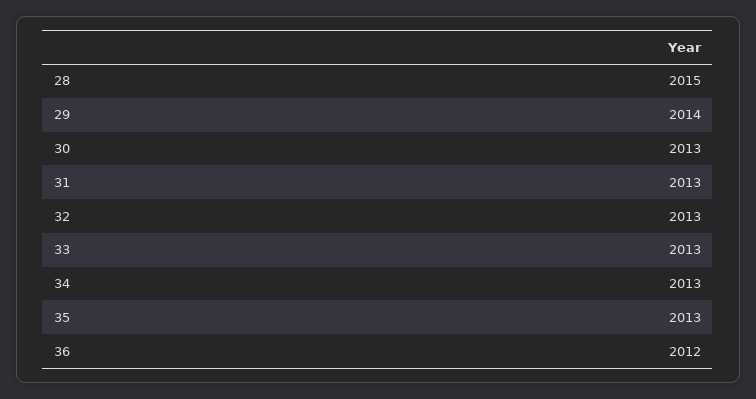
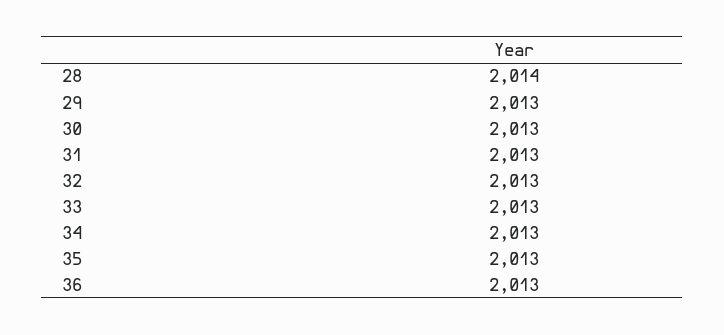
  {
-   "28": 2015,
+   "28": 2014,
-   "29": 2014,
+   "29": 2013,
    "30": 2013,
    "31": 2013,
    "32": 2013,
    "33": 2013,
    "34": 2013,
    "35": 2013,
-   "36": 2012
+   "36": 2013
  }

